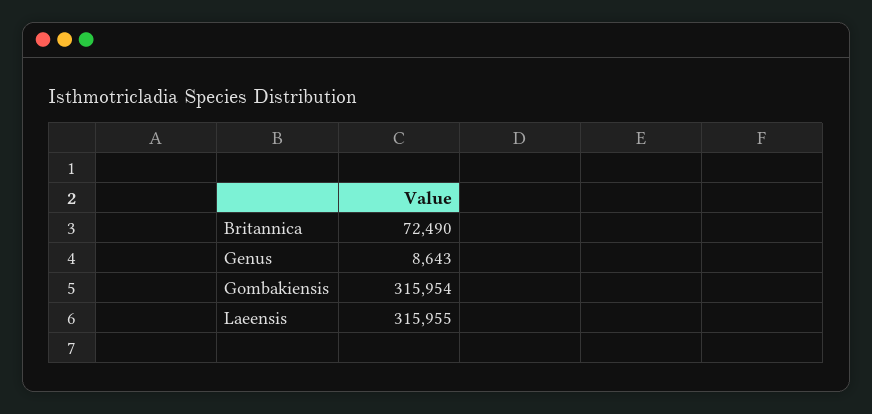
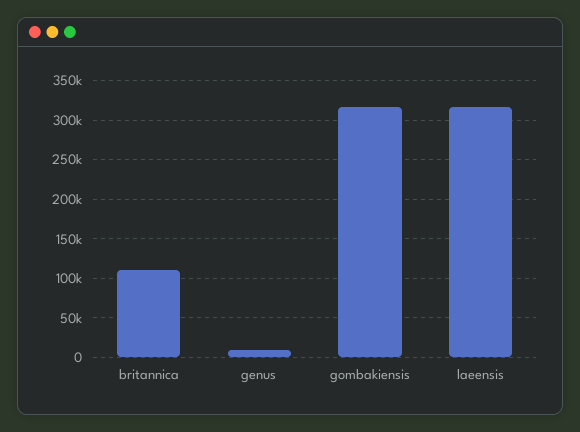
  {
-   "Britannica": 72490,
+   "Britannica": 110000,
    "Genus": 8643,
    "Gombakiensis": 315954,
    "Laeensis": 315955
  }

